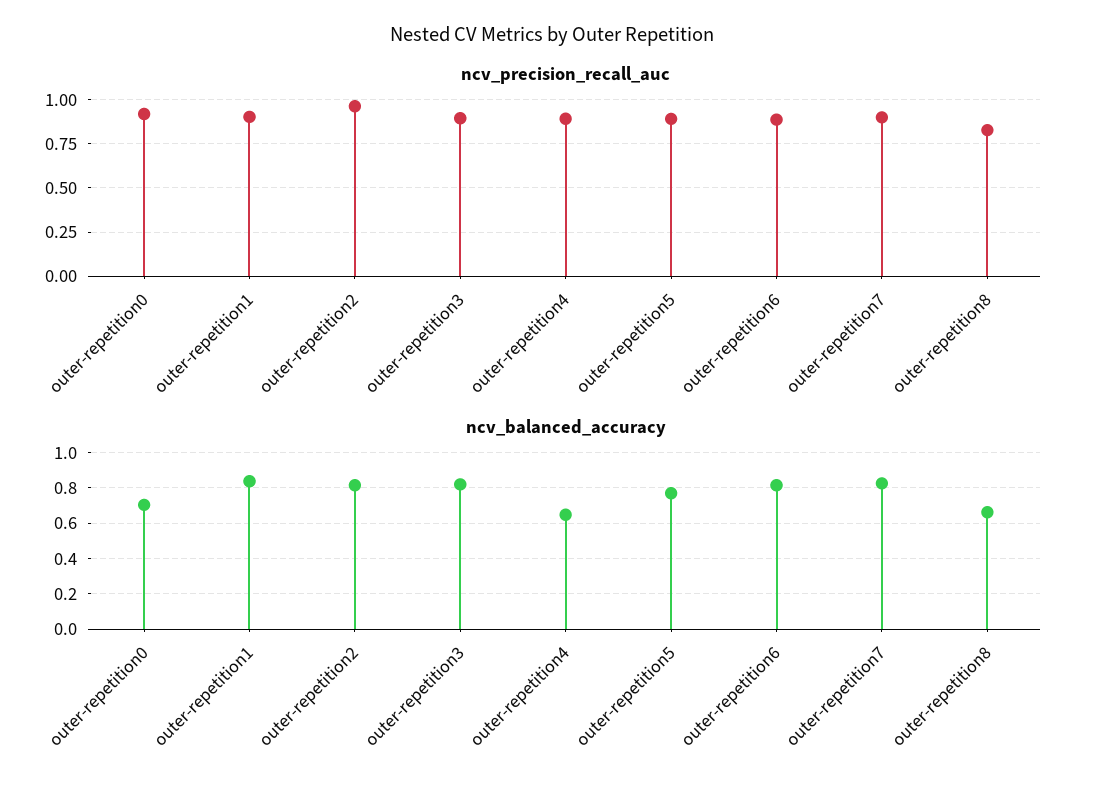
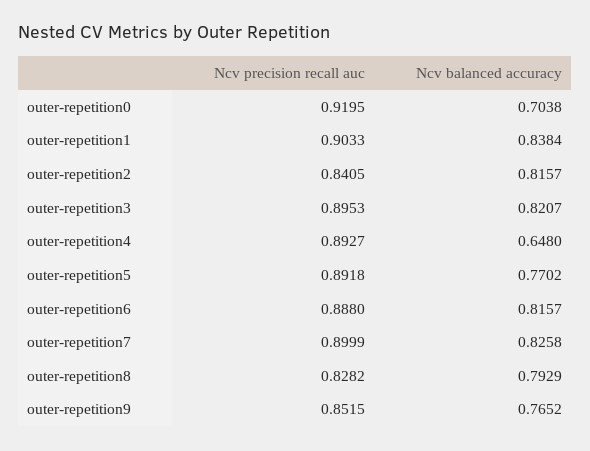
  {
    "ncv_precision_recall_auc": {
      "outer-repetition0": 0.9195,
      "outer-repetition1": 0.9033,
-     "outer-repetition2": 0.95,
+     "outer-repetition2": 0.8405,
      "outer-repetition3": 0.8953,
      "outer-repetition4": 0.8927,
      "outer-repetition5": 0.8918,
      "outer-repetition6": 0.888,
      "outer-repetition7": 0.8999,
-     "outer-repetition8": 0.8282
+     "outer-repetition8": 0.8282,
+     "outer-repetition9": 0.8515
    },
    "ncv_balanced_accuracy": {
      "outer-repetition0": 0.7038,
      "outer-repetition1": 0.8384,
      "outer-repetition2": 0.8157,
      "outer-repetition3": 0.8207,
      "outer-repetition4": 0.648,
      "outer-repetition5": 0.7702,
      "outer-repetition6": 0.8157,
      "outer-repetition7": 0.8258,
-     "outer-repetition8": 0.65
+     "outer-repetition8": 0.7929,
+     "outer-repetition9": 0.7652
    }
  }

